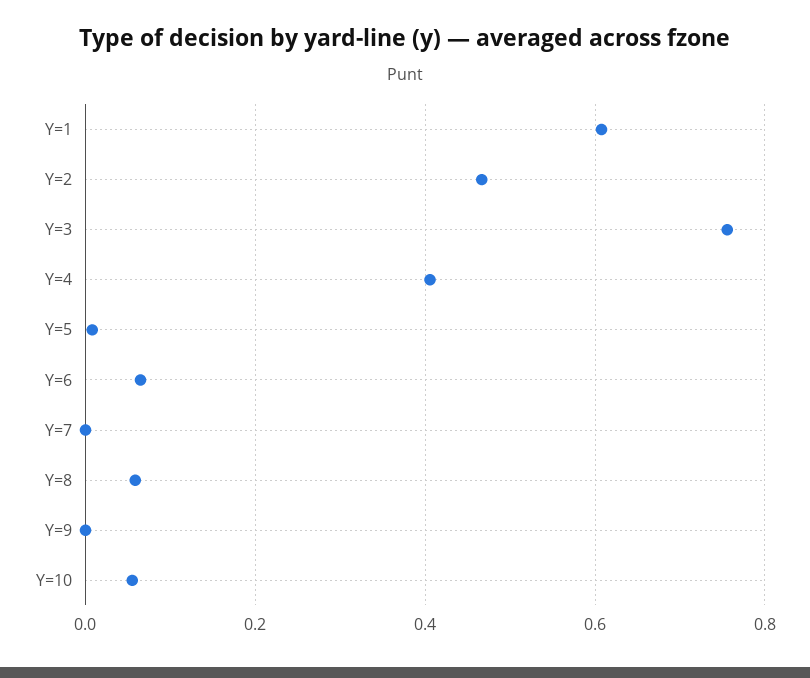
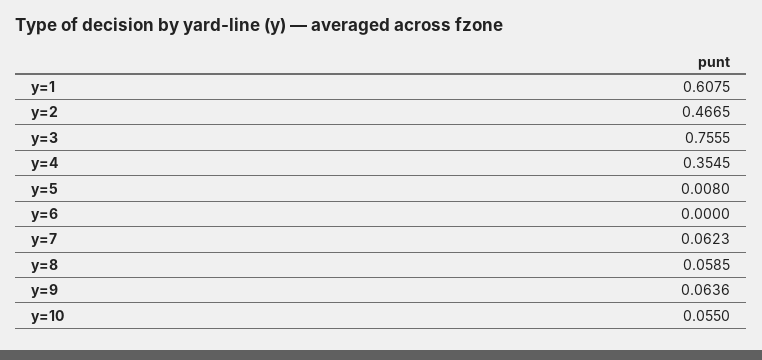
  {
    "Y=1": 0.6075,
    "Y=2": 0.4665,
    "Y=3": 0.7555,
-   "Y=4": 0.4,
+   "Y=4": 0.3545,
    "Y=5": 0.008,
-   "Y=6": 0.06,
+   "Y=6": 0,
-   "Y=7": 0,
+   "Y=7": 0.0623,
    "Y=8": 0.0585,
-   "Y=9": 0,
+   "Y=9": 0.0636,
    "Y=10": 0.055
  }

